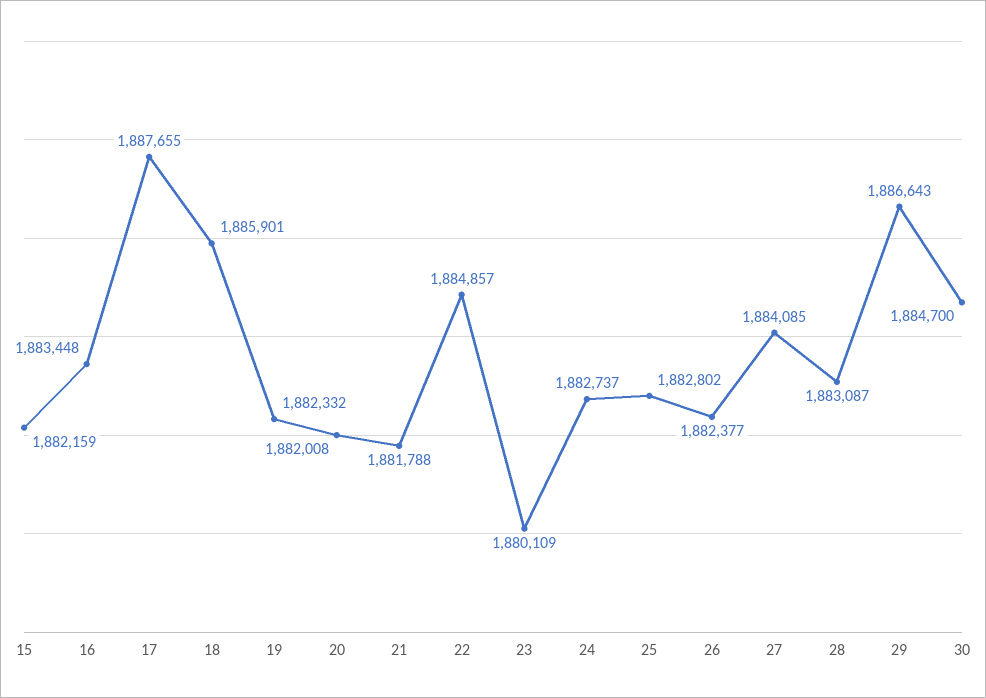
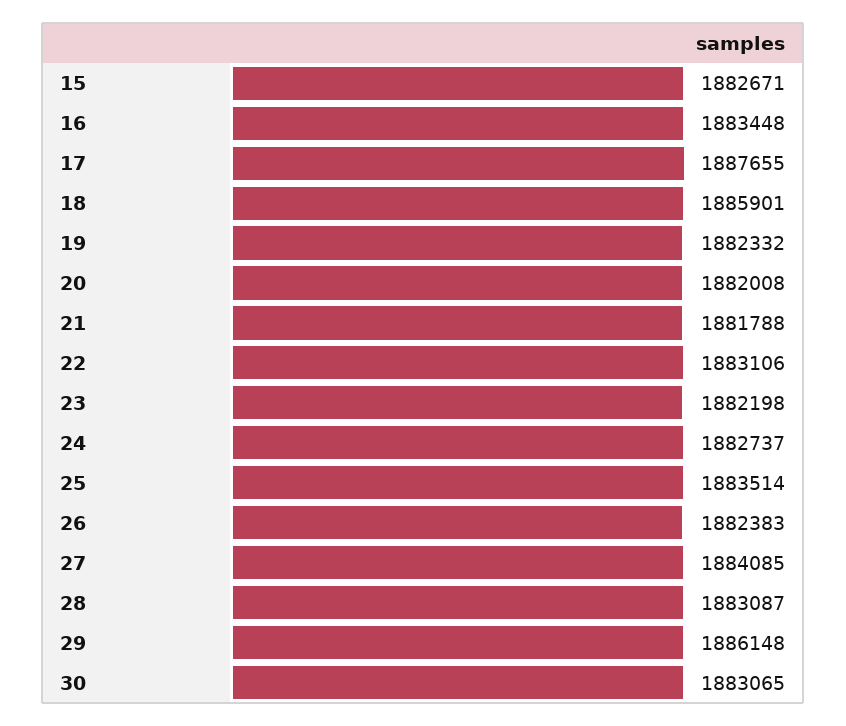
  {
-   "15": 1882159,
+   "15": 1882671,
    "16": 1883448,
    "17": 1887655,
    "18": 1885901,
    "19": 1882332,
    "20": 1882008,
    "21": 1881788,
-   "22": 1884857,
+   "22": 1883106,
-   "23": 1880109,
+   "23": 1882198,
    "24": 1882737,
-   "25": 1882802,
+   "25": 1883514,
-   "26": 1882377,
+   "26": 1882383,
    "27": 1884085,
    "28": 1883087,
-   "29": 1886643,
+   "29": 1886148,
-   "30": 1884700
+   "30": 1883065
  }

